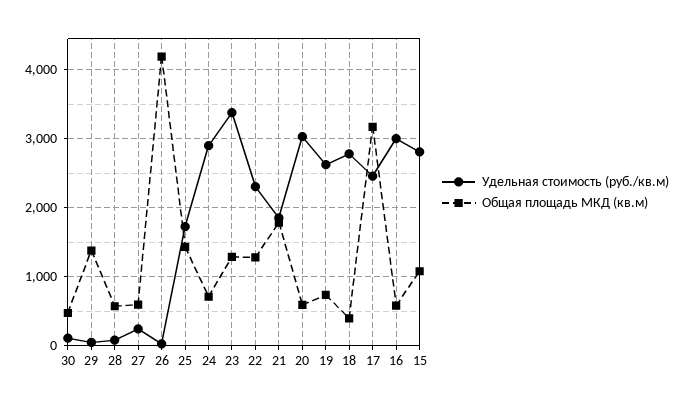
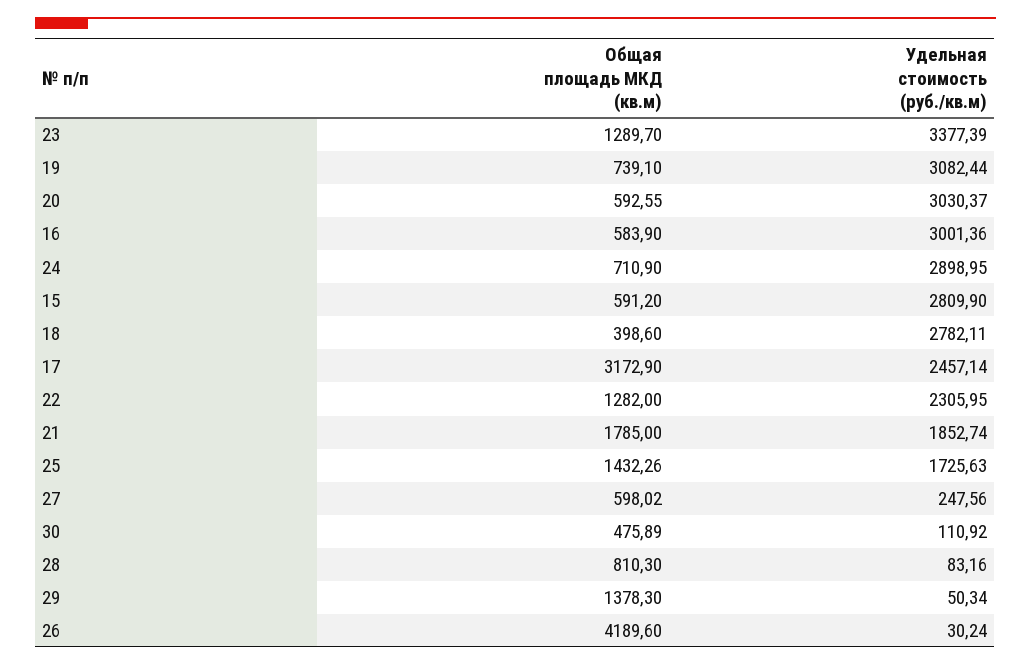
  {
    "Удельная стоимость (руб./кв.м)": {
      "30": 110.92,
      "29": 50.34,
      "28": 83.16,
      "27": 247.56,
      "26": 30.24,
      "25": 1725.63,
      "24": 2898.95,
      "23": 3377.39,
      "22": 2305.95,
      "21": 1852.74,
      "20": 3030.37,
-     "19": 2600,
+     "19": 3082.44,
      "18": 2782.11,
      "17": 2457.14,
      "16": 3001.36,
      "15": 2809.9
    },
    "Общая площадь МКД (кв.м)": {
      "30": 475.89,
      "29": 1378.3,
-     "28": 600,
+     "28": 810.3,
      "27": 598.02,
      "26": 4189.6,
      "25": 1432.26,
      "24": 710.9,
      "23": 1289.7,
      "22": 1282,
      "21": 1785,
      "20": 592.55,
      "19": 739.1,
      "18": 398.6,
      "17": 3172.9,
      "16": 583.9,
-     "15": 1100
+     "15": 591.2
    }
  }

